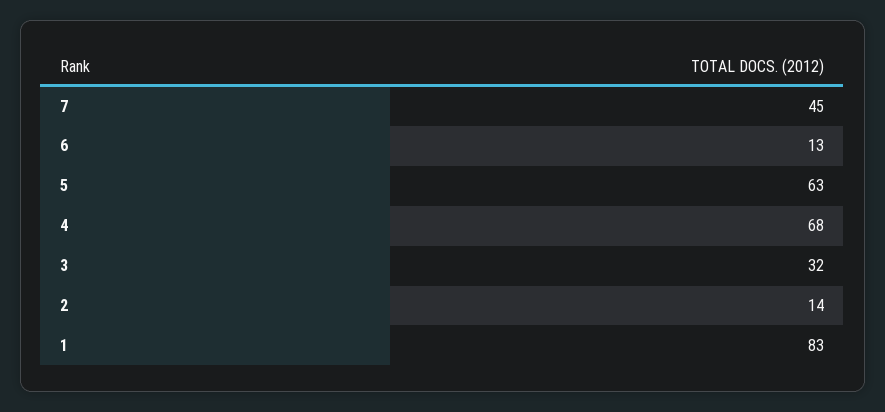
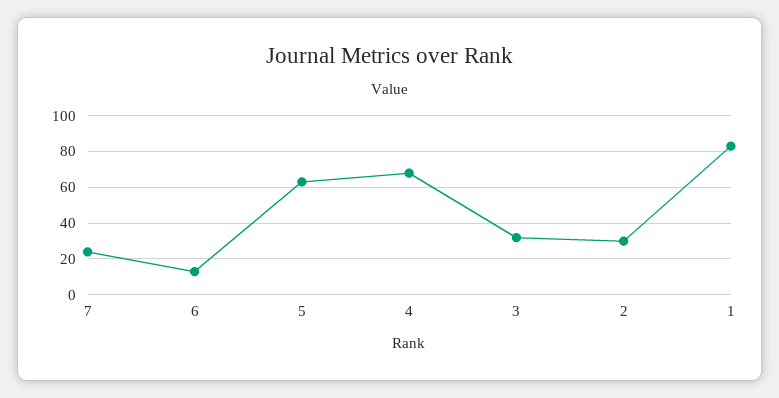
  {
-   "7": 45,
+   "7": 25,
    "6": 13,
    "5": 63,
    "4": 68,
    "3": 32,
-   "2": 14,
+   "2": 30,
    "1": 83
  }

